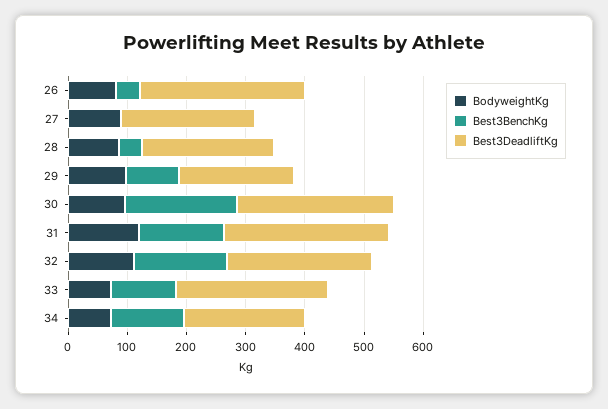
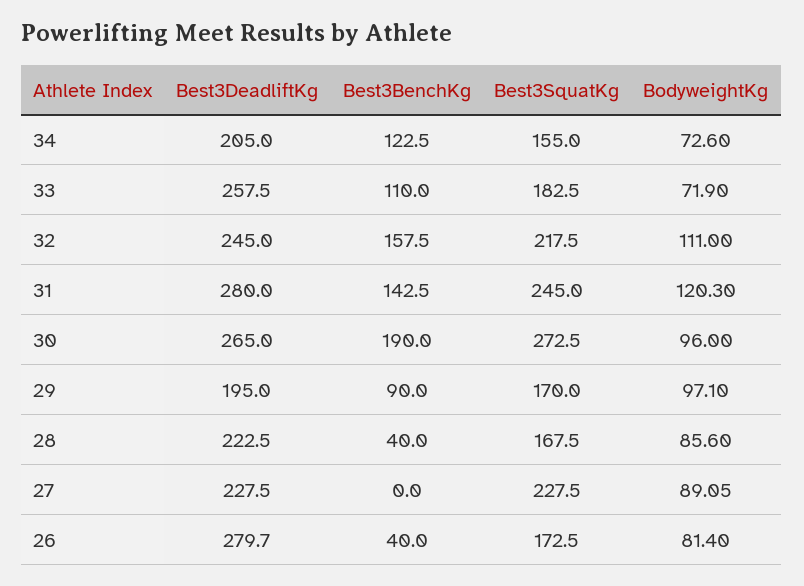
  {
    "BodyweightKg": {
      "26": 81.4,
      "27": 89.05,
      "28": 85.6,
      "29": 97.1,
      "30": 96,
      "31": 120.3,
      "32": 111,
      "33": 71.9,
      "34": 72.6
    },
    "Best3BenchKg": {
      "26": 40,
      "27": 0,
      "28": 40,
      "29": 90,
      "30": 190,
      "31": 142.5,
      "32": 157.5,
      "33": 110,
      "34": 122.5
    },
    "Best3DeadliftKg": {
      "26": 279.7,
      "27": 227.5,
      "28": 222.5,
      "29": 195,
      "30": 265,
      "31": 280,
      "32": 245,
      "33": 257.5,
      "34": 205
-   }
+   },
+   "Best3SquatKg": {
+     "34": 155,
+     "33": 182.5,
+     "32": 217.5,
+     "31": 245,
+     "30": 272.5,
+     "29": 170,
+     "28": 167.5,
+     "27": 227.5,
+     "26": 172.5
+   }
  }

